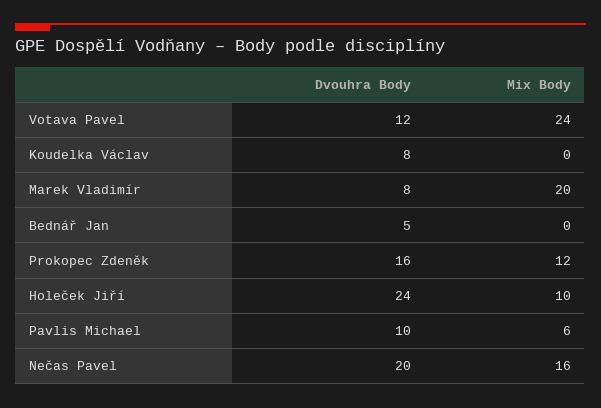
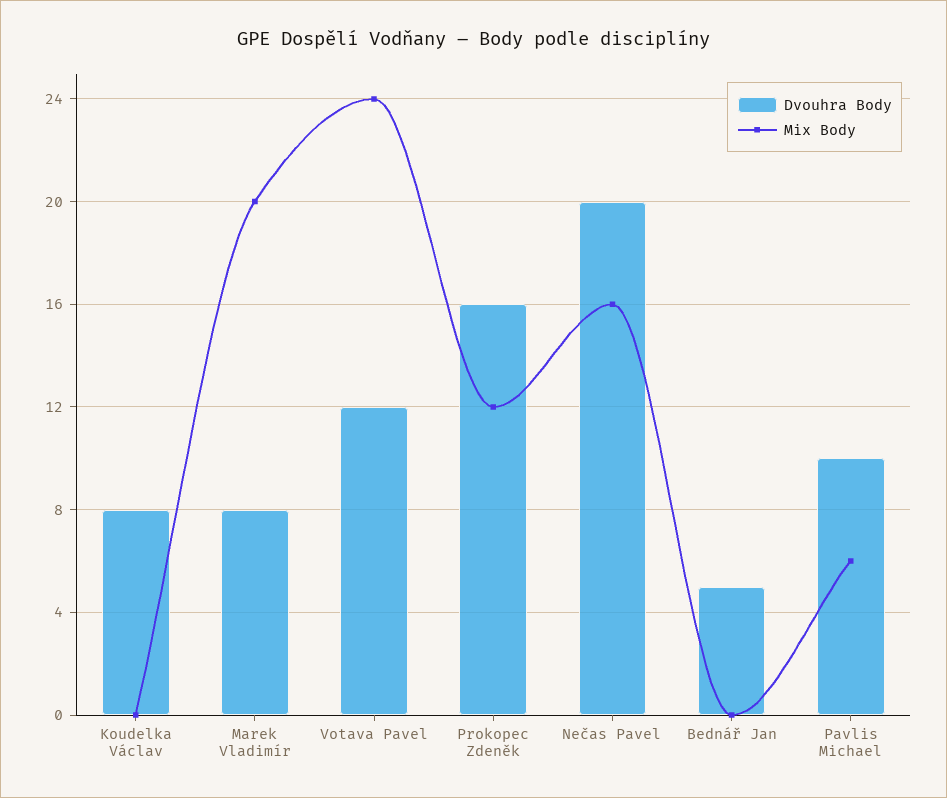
  {
    "Dvouhra Body": {
      "Votava Pavel": 12,
      "Koudelka Václav": 8,
      "Marek Vladimír": 8,
      "Bednář Jan": 5,
      "Prokopec Zdeněk": 16,
-     "Holeček Jiří": 24,
      "Pavlis Michael": 10,
      "Nečas Pavel": 20
    },
    "Mix Body": {
      "Votava Pavel": 24,
      "Koudelka Václav": 0,
      "Marek Vladimír": 20,
      "Bednář Jan": 0,
      "Prokopec Zdeněk": 12,
-     "Holeček Jiří": 10,
      "Pavlis Michael": 6,
      "Nečas Pavel": 16
    }
  }

